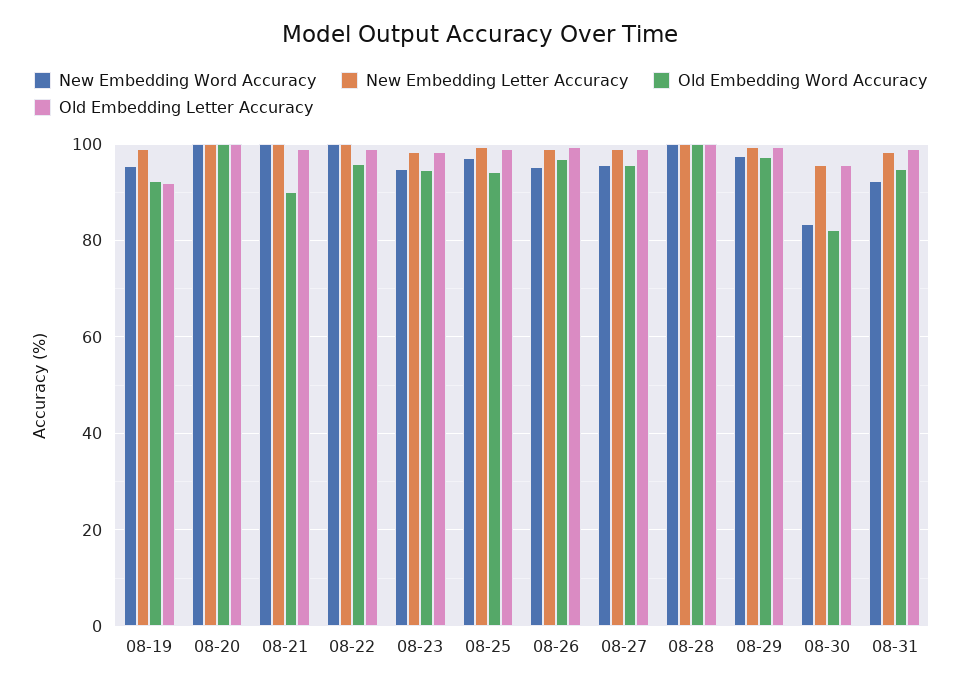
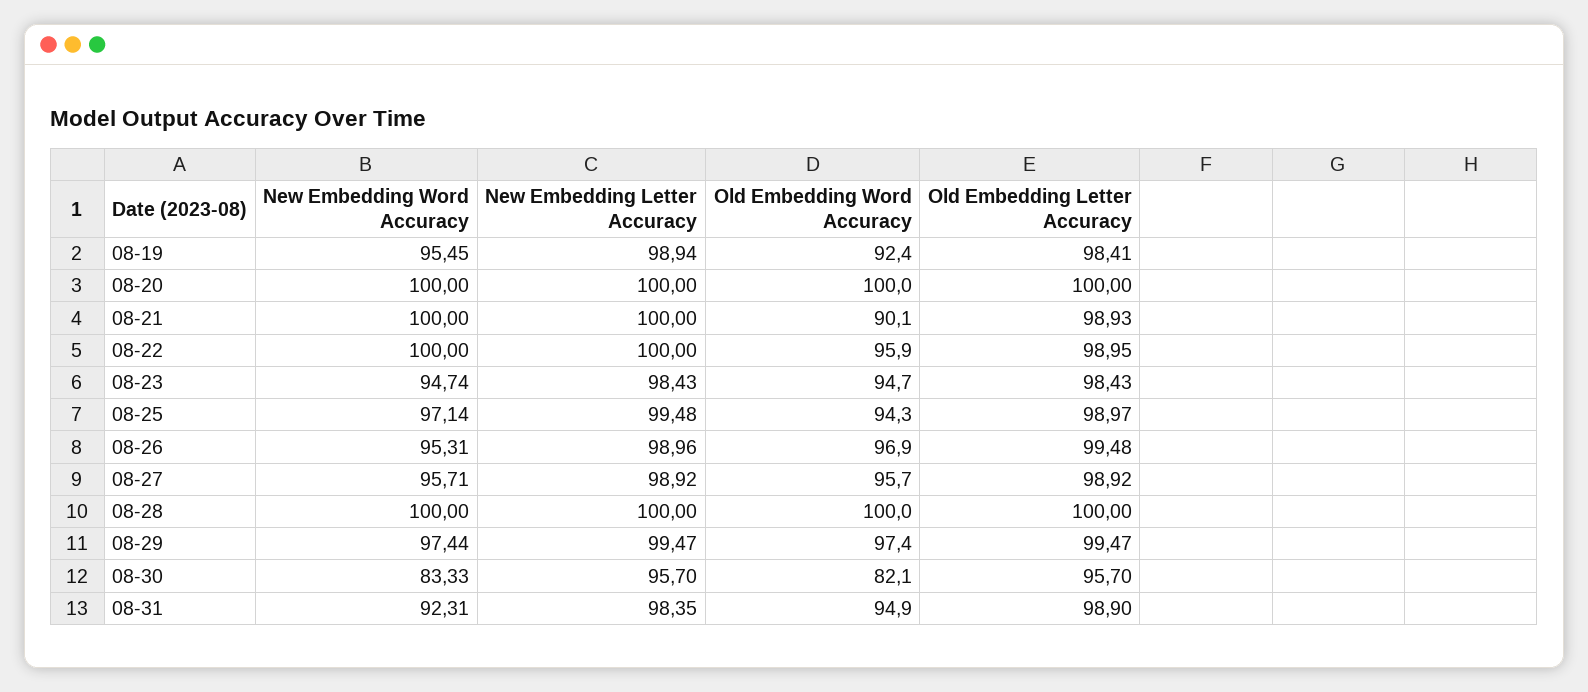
  {
    "New Embedding Word Accuracy": {
      "08-19": 95.45,
      "08-20": 100,
      "08-21": 100,
      "08-22": 100,
      "08-23": 94.74,
      "08-25": 97.14,
      "08-26": 95.31,
      "08-27": 95.71,
      "08-28": 100,
      "08-29": 97.44,
      "08-30": 83.33,
      "08-31": 92.31
    },
    "New Embedding Letter Accuracy": {
      "08-19": 98.94,
      "08-20": 100,
      "08-21": 100,
      "08-22": 100,
      "08-23": 98.43,
      "08-25": 99.48,
      "08-26": 98.96,
      "08-27": 98.92,
      "08-28": 100,
      "08-29": 99.47,
      "08-30": 95.7,
      "08-31": 98.35
    },
    "Old Embedding Word Accuracy": {
      "08-19": 92.4,
      "08-20": 100,
      "08-21": 90.1,
      "08-22": 95.9,
      "08-23": 94.7,
      "08-25": 94.3,
      "08-26": 96.9,
      "08-27": 95.7,
      "08-28": 100,
      "08-29": 97.4,
      "08-30": 82.1,
      "08-31": 94.9
    },
    "Old Embedding Letter Accuracy": {
-     "08-19": 92,
+     "08-19": 98.41,
      "08-20": 100,
      "08-21": 98.93,
      "08-22": 98.95,
      "08-23": 98.43,
      "08-25": 98.97,
      "08-26": 99.48,
      "08-27": 98.92,
      "08-28": 100,
      "08-29": 99.47,
      "08-30": 95.7,
      "08-31": 98.9
    }
  }

